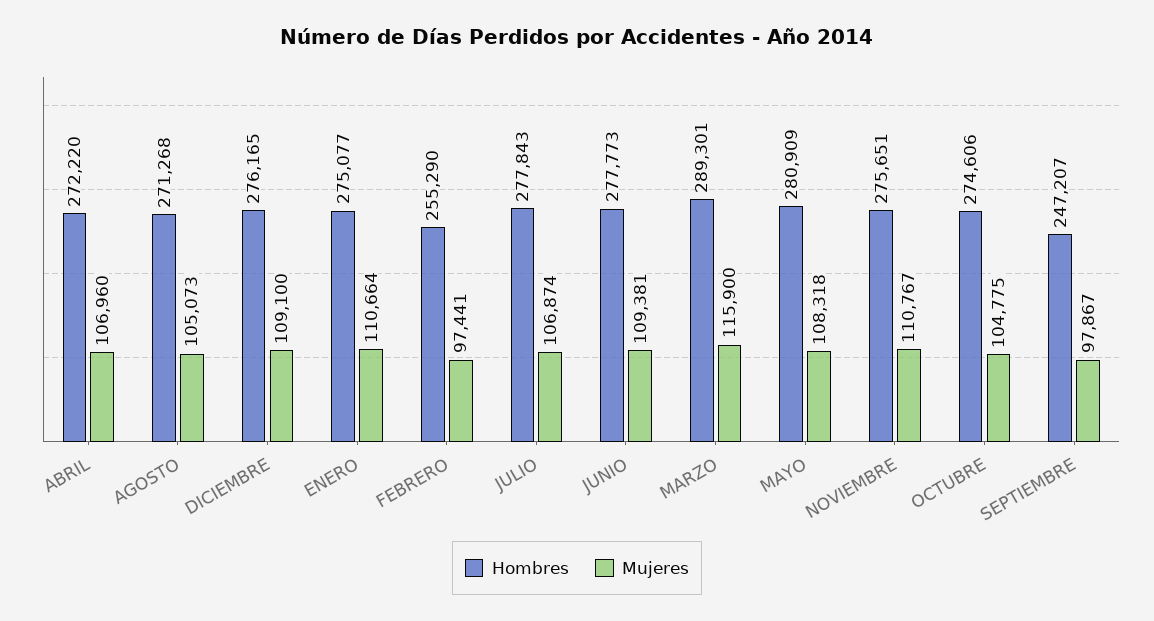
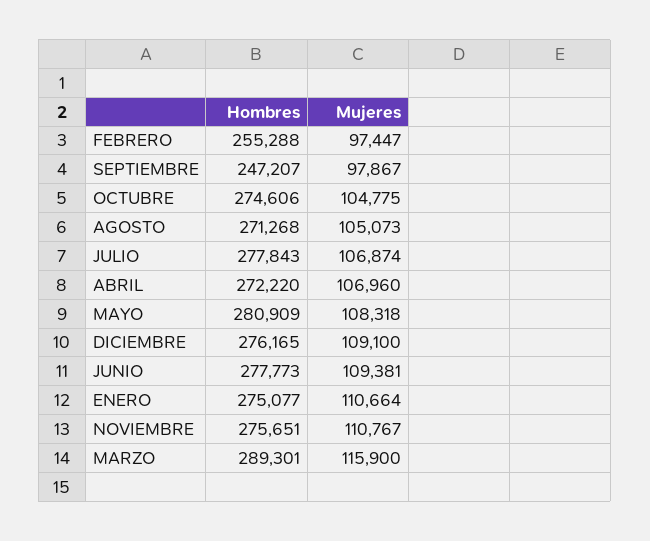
  {
    "Hombres": {
      "ABRIL": 272220,
      "AGOSTO": 271268,
      "DICIEMBRE": 276165,
      "ENERO": 275077,
-     "FEBRERO": 255290,
+     "FEBRERO": 255288,
      "JULIO": 277843,
      "JUNIO": 277773,
      "MARZO": 289301,
      "MAYO": 280909,
      "NOVIEMBRE": 275651,
      "OCTUBRE": 274606,
      "SEPTIEMBRE": 247207
    },
    "Mujeres": {
      "ABRIL": 106960,
      "AGOSTO": 105073,
      "DICIEMBRE": 109100,
      "ENERO": 110664,
-     "FEBRERO": 97441,
+     "FEBRERO": 97447,
      "JULIO": 106874,
      "JUNIO": 109381,
      "MARZO": 115900,
      "MAYO": 108318,
      "NOVIEMBRE": 110767,
      "OCTUBRE": 104775,
      "SEPTIEMBRE": 97867
    }
  }

